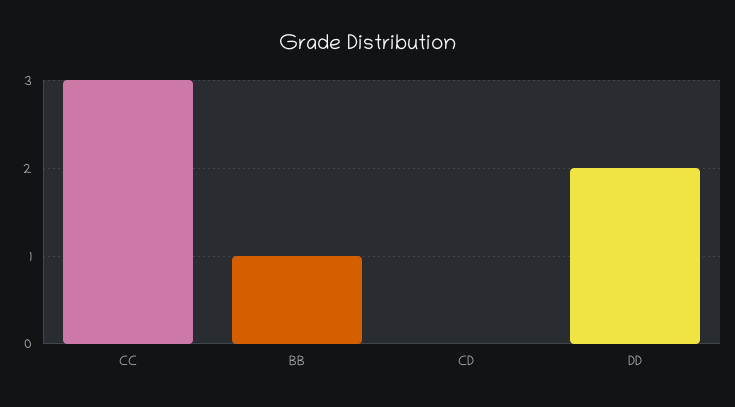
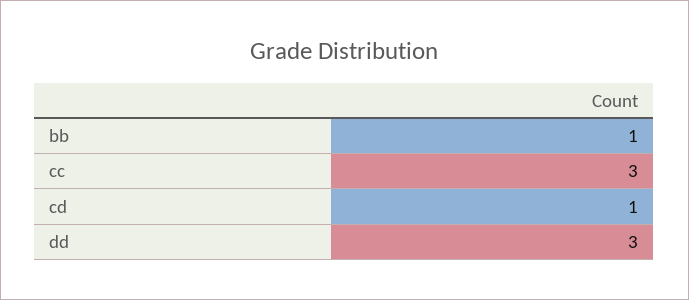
  {
    "CC": 3,
    "BB": 1,
-   "CD": 0,
+   "CD": 1,
-   "DD": 2
+   "DD": 3
  }

